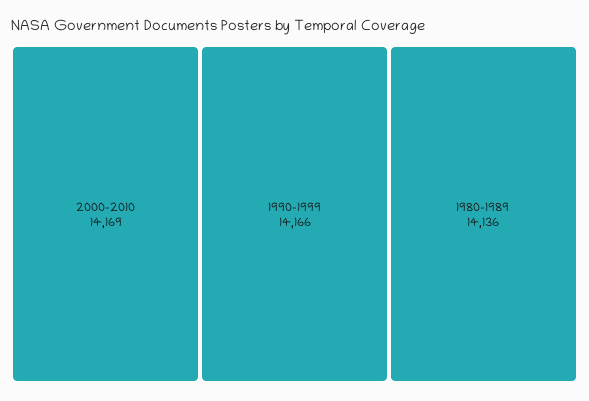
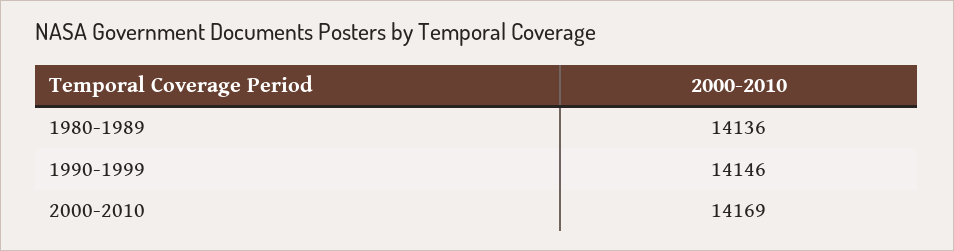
  {
    "2000-2010": 14169,
-   "1990-1999": 14166,
+   "1990-1999": 14146,
    "1980-1989": 14136
  }

